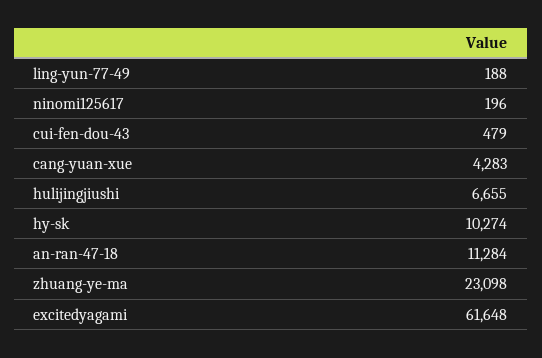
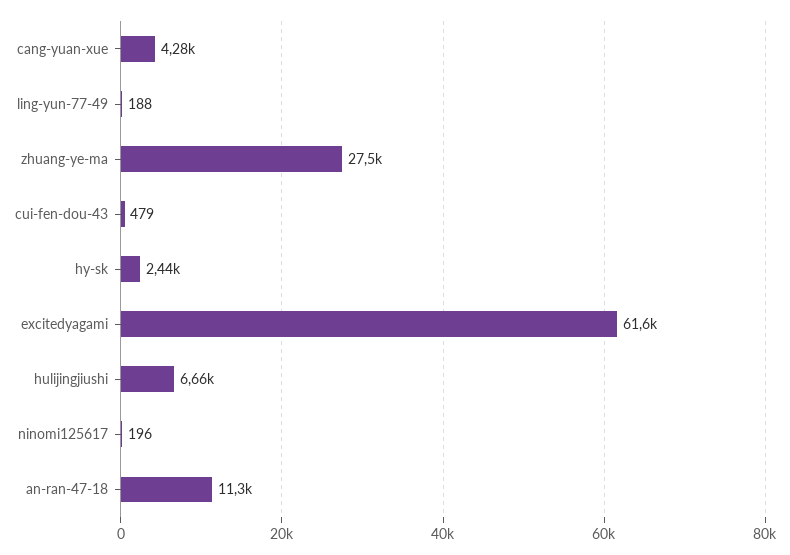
  {
    "ling-yun-77-49": 188,
    "ninomi125617": 196,
    "cui-fen-dou-43": 479,
    "cang-yuan-xue": 4283,
    "hulijingjiushi": 6655,
-   "hy-sk": 10274,
+   "hy-sk": 2440,
    "an-ran-47-18": 11284,
-   "zhuang-ye-ma": 23098,
+   "zhuang-ye-ma": 27500,
    "excitedyagami": 61648
  }

